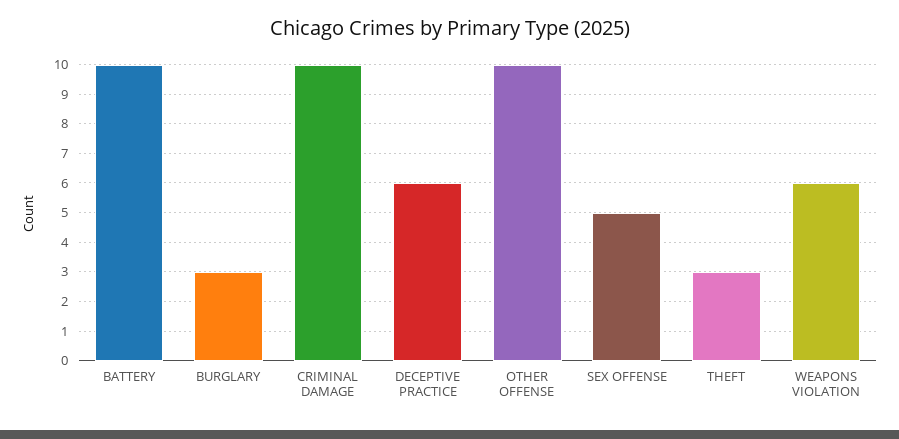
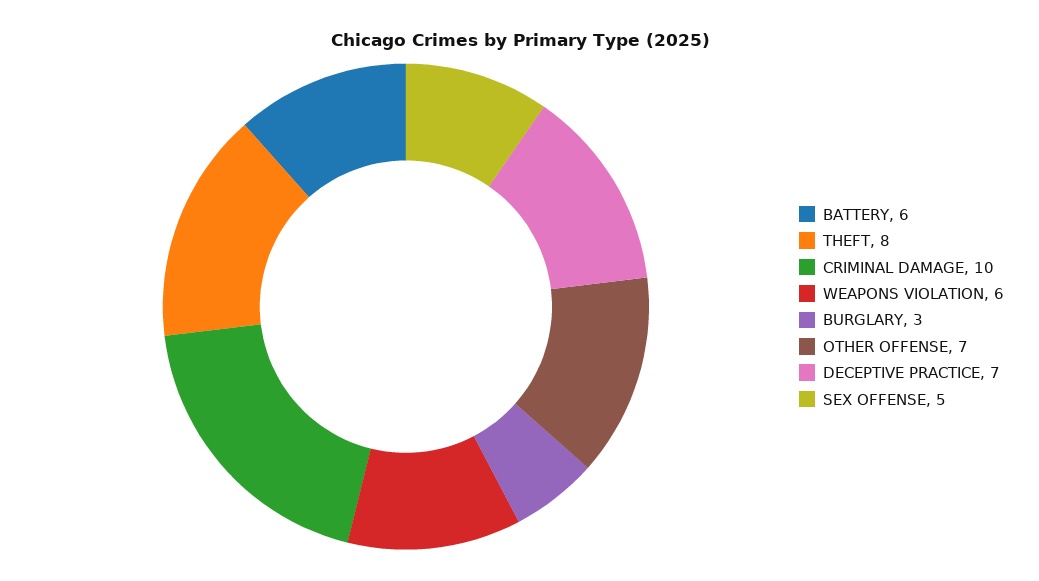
  {
-   "BATTERY": 10,
+   "BATTERY": 6,
    "BURGLARY": 3,
    "CRIMINAL DAMAGE": 10,
-   "DECEPTIVE PRACTICE": 6,
+   "DECEPTIVE PRACTICE": 7,
-   "OTHER OFFENSE": 10,
+   "OTHER OFFENSE": 7,
    "SEX OFFENSE": 5,
-   "THEFT": 3,
+   "THEFT": 8,
    "WEAPONS VIOLATION": 6
  }

